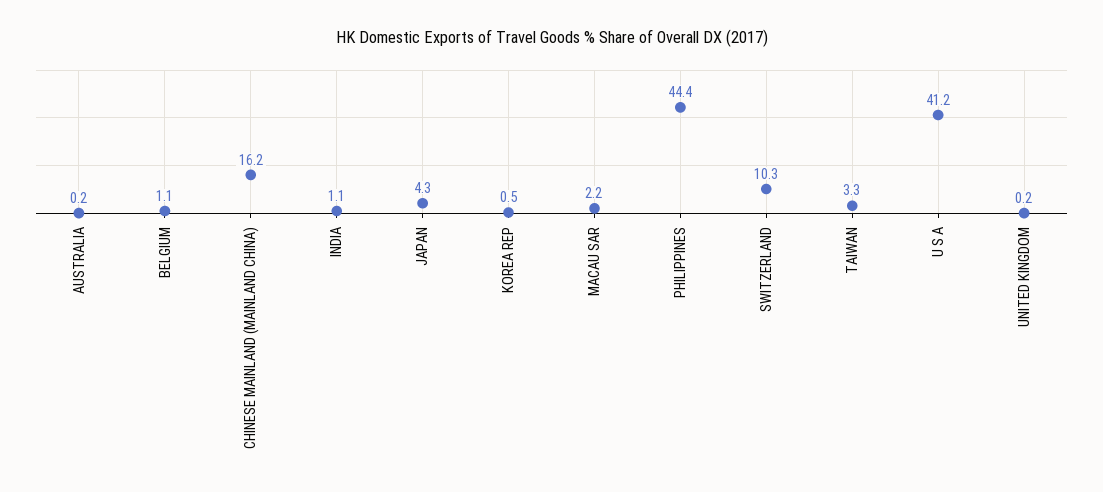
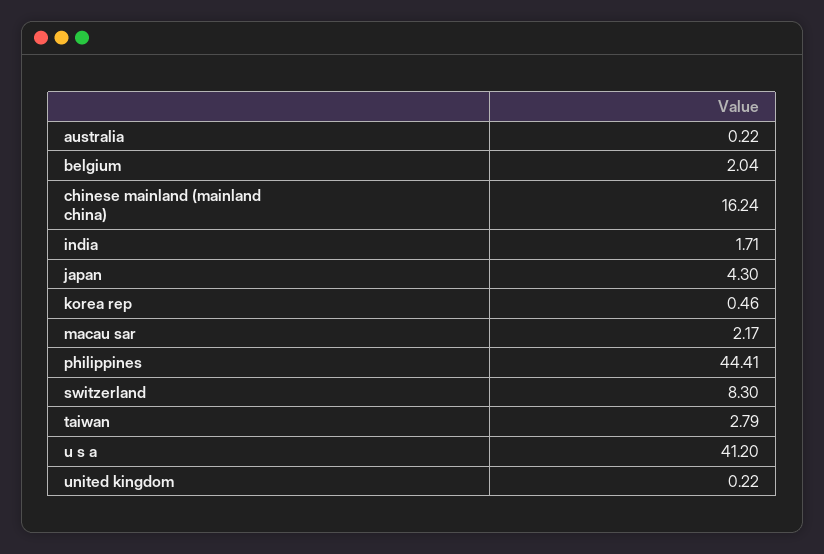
  {
    "AUSTRALIA": 0.22,
-   "BELGIUM": 1.1,
+   "BELGIUM": 2.04,
    "CHINESE MAINLAND (MAINLAND CHINA)": 16.24,
-   "INDIA": 1.1,
+   "INDIA": 1.71,
    "JAPAN": 4.3,
    "KOREA REP": 0.46,
    "MACAU SAR": 2.17,
    "PHILIPPINES": 44.41,
-   "SWITZERLAND": 10.3,
+   "SWITZERLAND": 8.3,
-   "TAIWAN": 3.3,
+   "TAIWAN": 2.79,
    "U S A": 41.2,
    "UNITED KINGDOM": 0.22
  }

